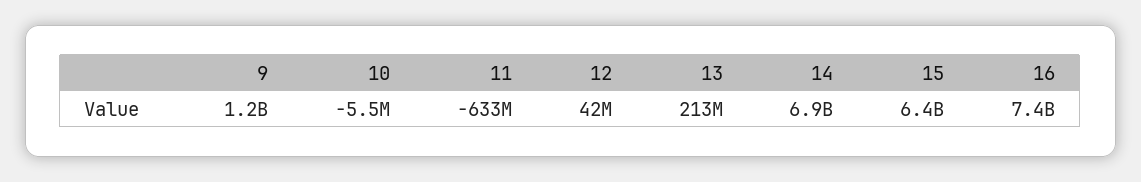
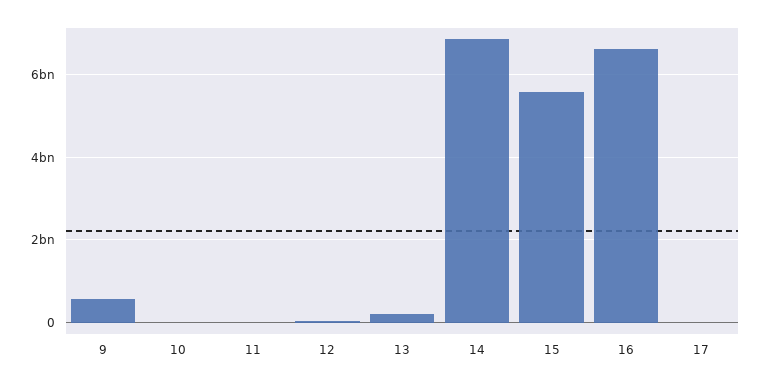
  {
-   "9": 1200000000,
+   "9": 600000000,
    "10": -5500000,
-   "11": -633000000,
+   "11": 0,
    "12": 42000000,
    "13": 213000000,
    "14": 6900000000,
-   "15": 6400000000,
+   "15": 5600000000,
-   "16": 7400000000
+   "16": 6600000000,
+   "17": 0
  }

